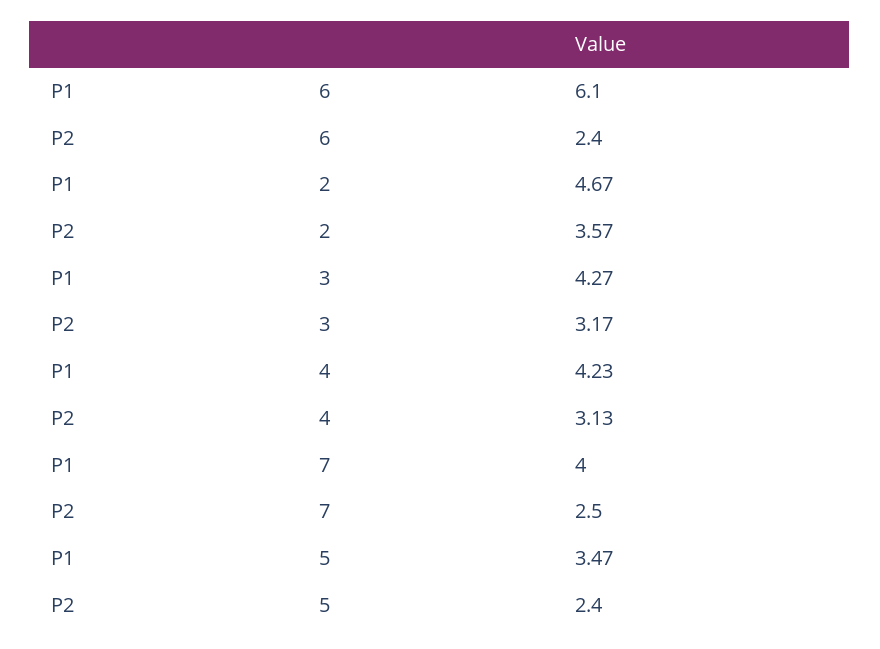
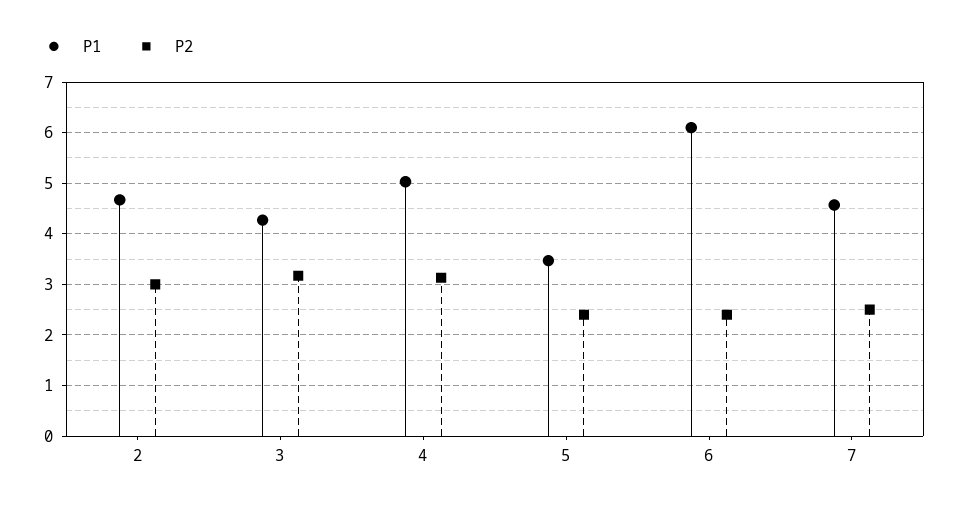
  {
    "P1": {
      "6": 6.1,
      "2": 4.67,
      "3": 4.27,
-     "4": 4.23,
+     "4": 5,
-     "7": 4,
+     "7": 4.6,
      "5": 3.47
    },
    "P2": {
      "6": 2.4,
-     "2": 3.57,
+     "2": 3,
      "3": 3.17,
      "4": 3.13,
      "7": 2.5,
      "5": 2.4
    }
  }

